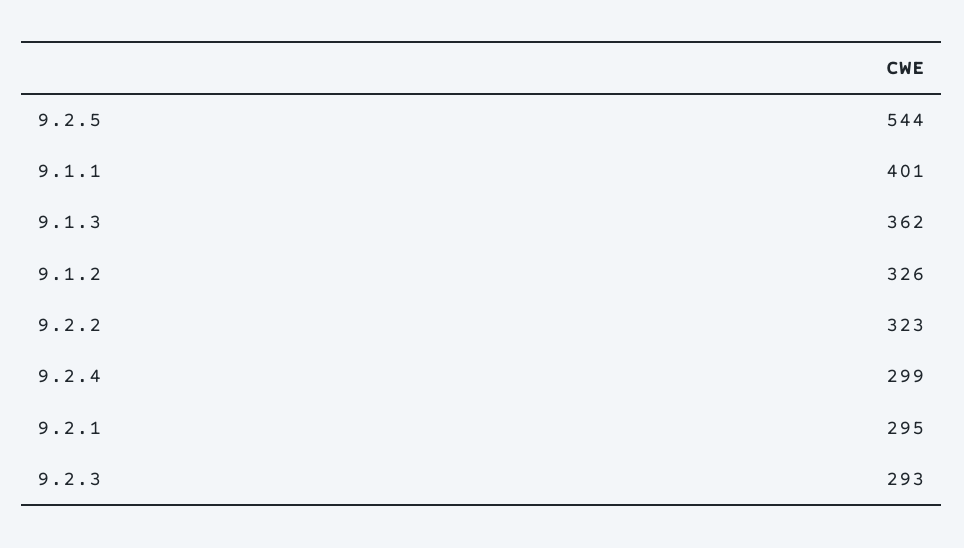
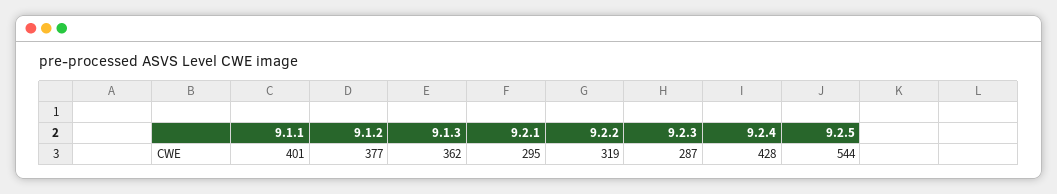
  {
    "9.2.5": 544,
    "9.1.1": 401,
    "9.1.3": 362,
-   "9.1.2": 326,
+   "9.1.2": 377,
-   "9.2.2": 323,
+   "9.2.2": 319,
-   "9.2.4": 299,
+   "9.2.4": 428,
    "9.2.1": 295,
-   "9.2.3": 293
+   "9.2.3": 287
  }

